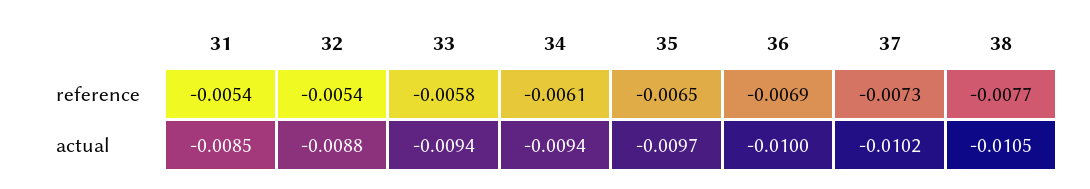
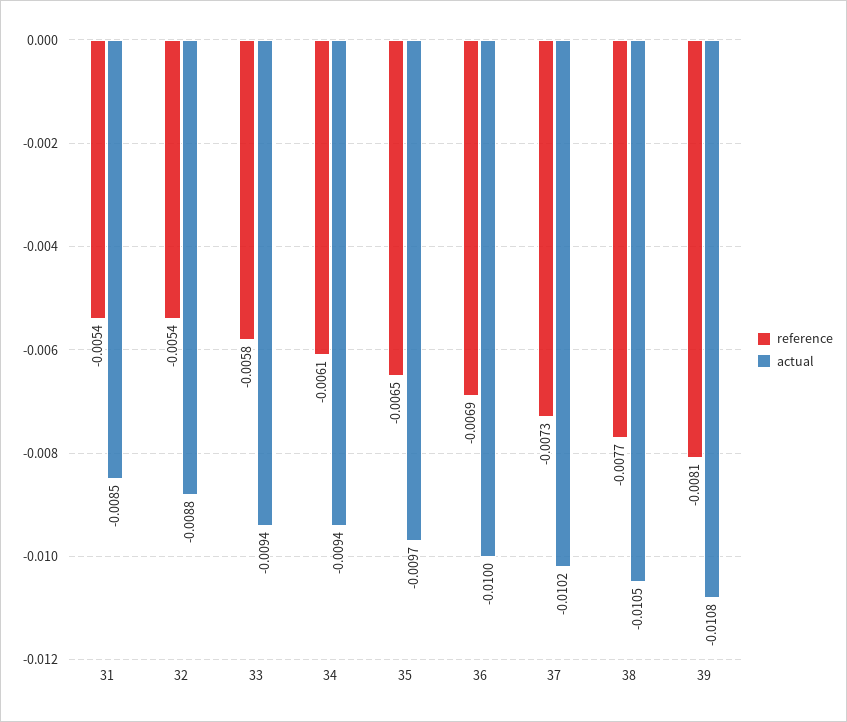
  {
    "reference": {
      "31": -0.0054,
      "32": -0.0054,
      "33": -0.0058,
      "34": -0.0061,
      "35": -0.0065,
      "36": -0.0069,
      "37": -0.0073,
-     "38": -0.0077
+     "38": -0.0077,
+     "39": -0.0081
    },
    "actual": {
      "31": -0.0085,
      "32": -0.0088,
      "33": -0.0094,
      "34": -0.0094,
      "35": -0.0097,
      "36": -0.01,
      "37": -0.0102,
-     "38": -0.0105
+     "38": -0.0105,
+     "39": -0.0108
    }
  }

